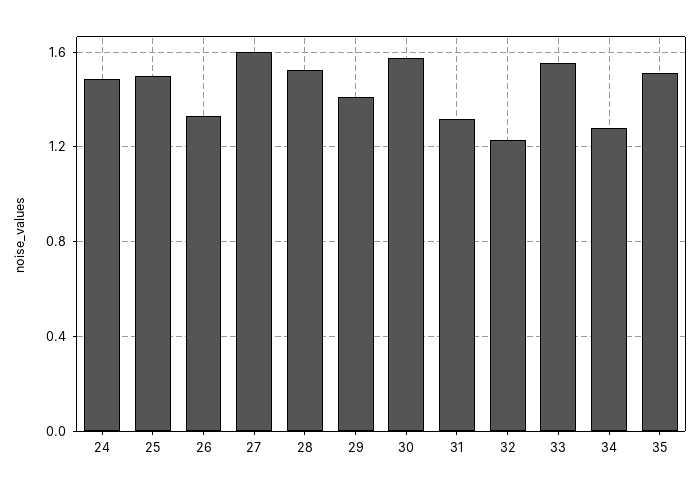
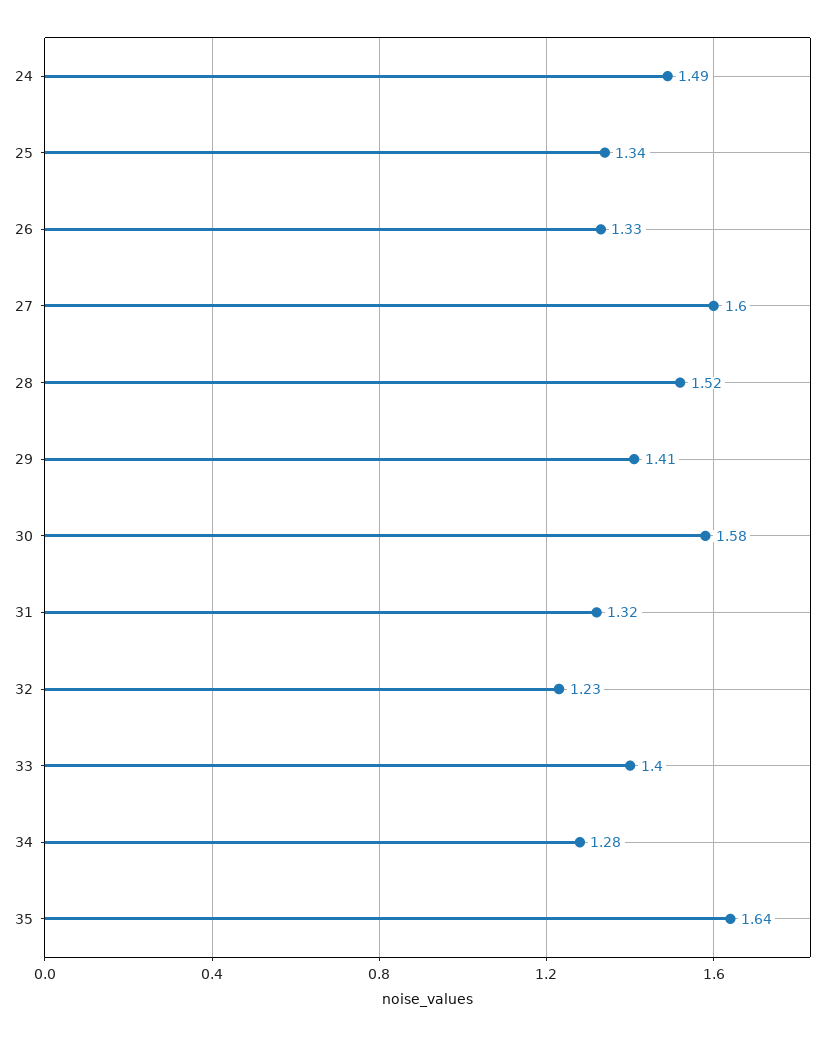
  {
    "24": 1.49,
-   "25": 1.5,
+   "25": 1.34,
    "26": 1.33,
    "27": 1.6,
    "28": 1.52,
    "29": 1.41,
    "30": 1.58,
    "31": 1.32,
    "32": 1.23,
-   "33": 1.55,
+   "33": 1.4,
    "34": 1.28,
-   "35": 1.5
+   "35": 1.64
  }

